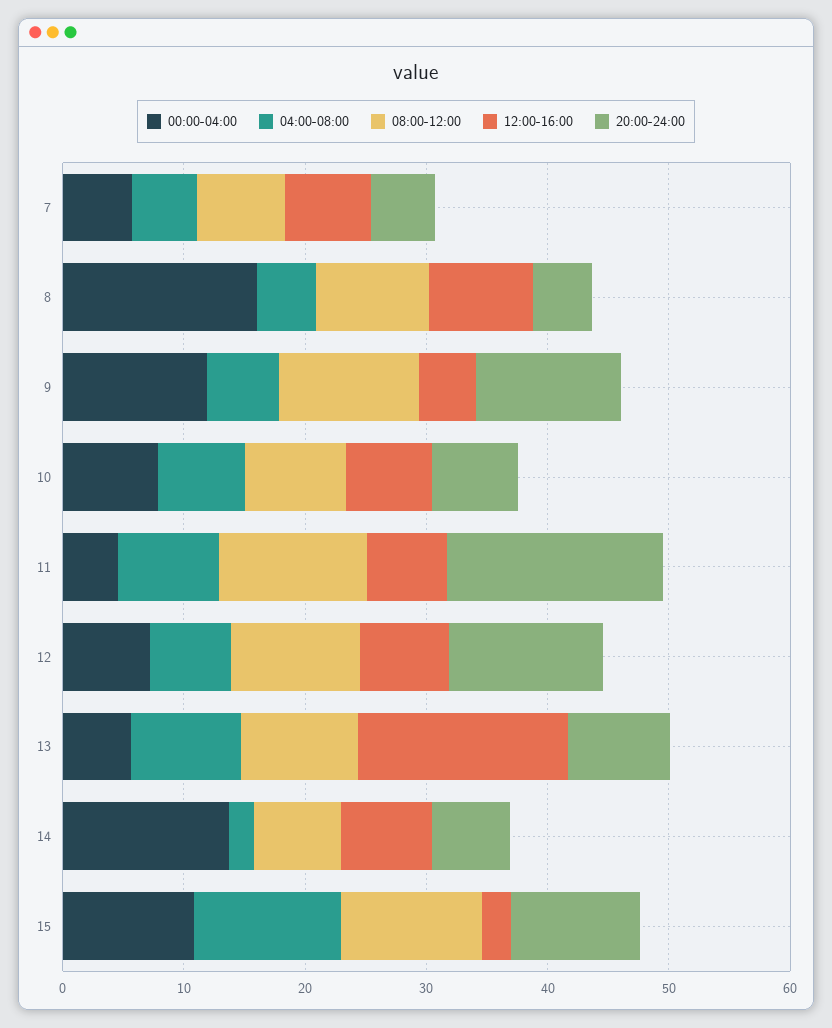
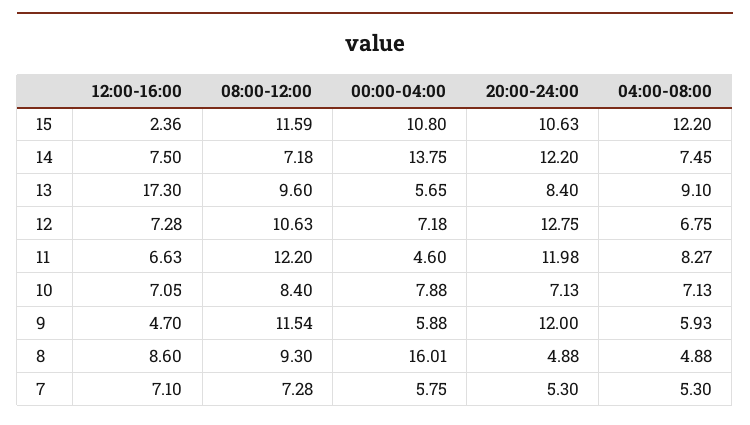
  {
    "00:00-04:00": {
      "7": 5.75,
      "8": 16.01,
-     "9": 12,
+     "9": 5.88,
      "10": 7.88,
      "11": 4.6,
      "12": 7.18,
      "13": 5.65,
      "14": 13.75,
      "15": 10.8
    },
    "04:00-08:00": {
      "7": 5.3,
      "8": 4.88,
      "9": 5.93,
      "10": 7.13,
      "11": 8.27,
      "12": 6.75,
      "13": 9.1,
-     "14": 2,
+     "14": 7.45,
      "15": 12.2
    },
    "08:00-12:00": {
      "7": 7.28,
      "8": 9.3,
      "9": 11.54,
      "10": 8.4,
      "11": 12.2,
      "12": 10.63,
      "13": 9.6,
      "14": 7.18,
      "15": 11.59
    },
    "12:00-16:00": {
      "7": 7.1,
      "8": 8.6,
      "9": 4.7,
      "10": 7.05,
      "11": 6.63,
      "12": 7.28,
      "13": 17.3,
      "14": 7.5,
      "15": 2.36
    },
    "20:00-24:00": {
      "7": 5.3,
      "8": 4.88,
      "9": 12,
      "10": 7.13,
-     "11": 18,
+     "11": 11.98,
      "12": 12.75,
      "13": 8.4,
-     "14": 6,
+     "14": 12.2,
      "15": 10.63
    }
  }

